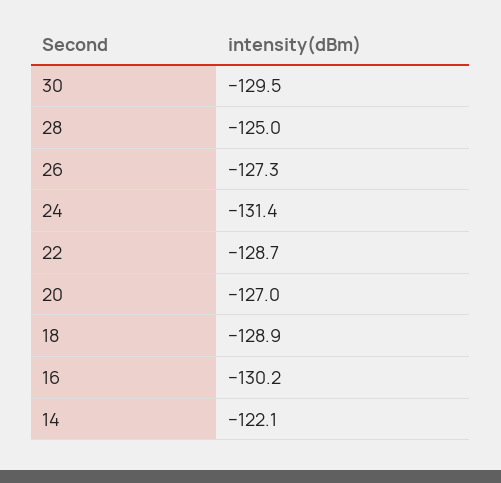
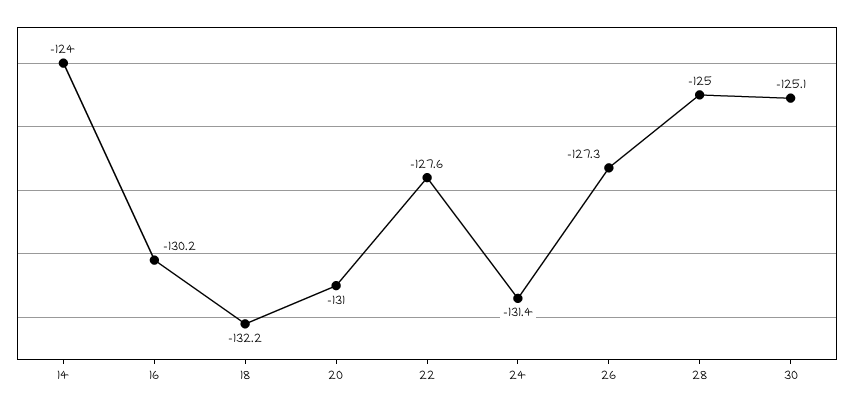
  {
-   "30": -129.5,
+   "30": -125.1,
    "28": -125,
    "26": -127.3,
    "24": -131.4,
-   "22": -128.7,
+   "22": -127.6,
-   "20": -127,
+   "20": -131,
-   "18": -128.9,
+   "18": -132.2,
    "16": -130.2,
-   "14": -122.1
+   "14": -124
  }

